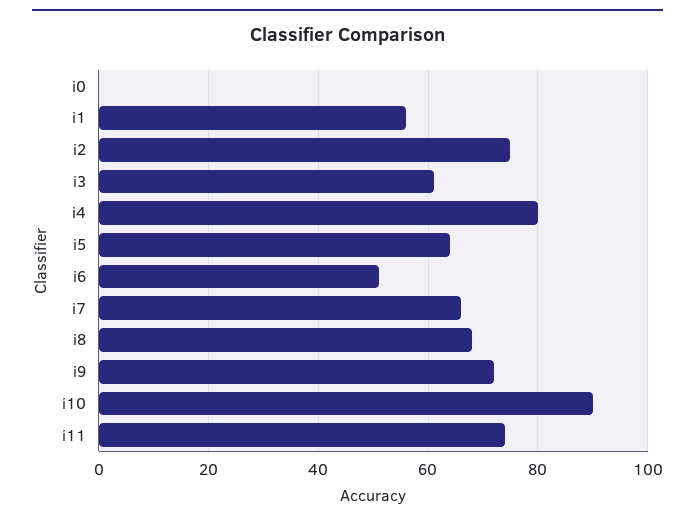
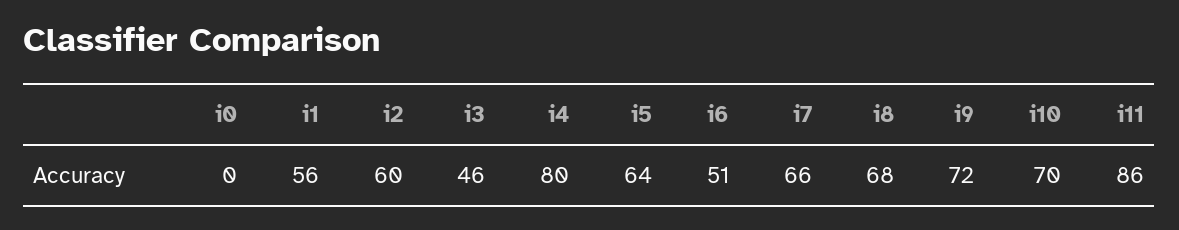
  {
    "i0": 0,
    "i1": 56,
-   "i2": 75,
+   "i2": 60,
-   "i3": 60,
+   "i3": 46,
    "i4": 80,
    "i5": 64,
    "i6": 51,
    "i7": 66,
    "i8": 68,
    "i9": 72,
-   "i10": 90,
+   "i10": 70,
-   "i11": 75
+   "i11": 86
  }

